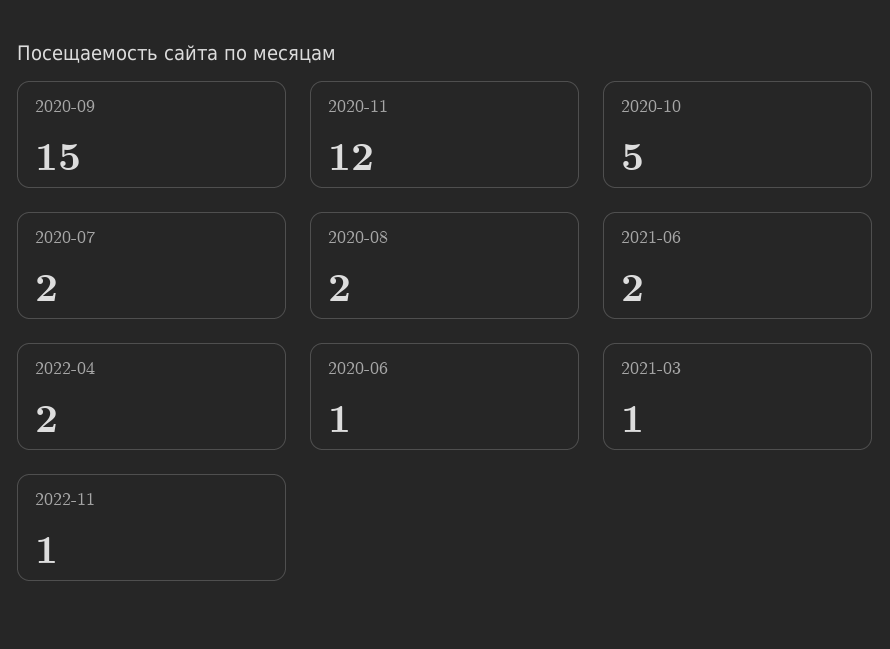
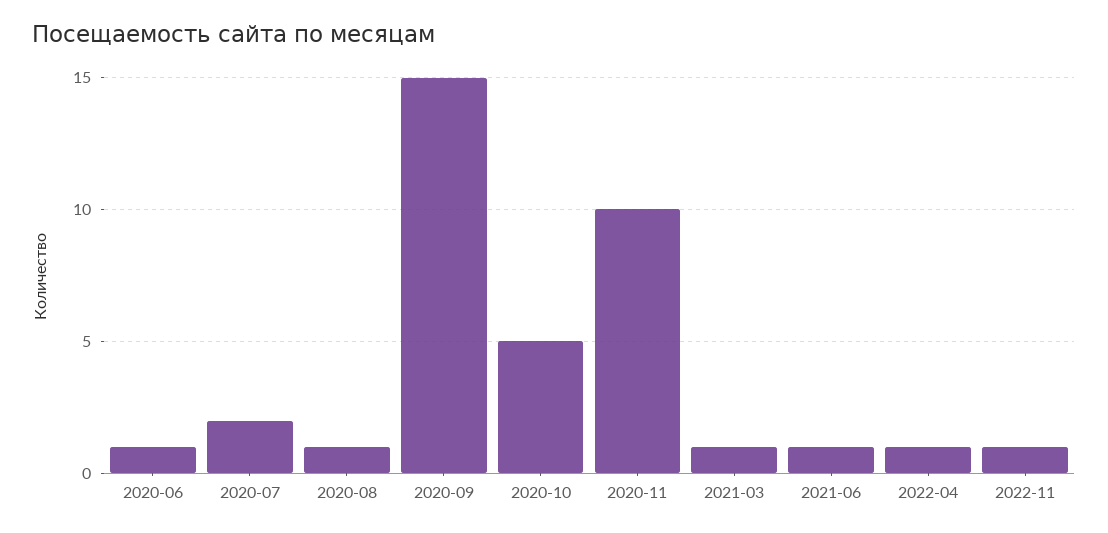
  {
    "2020-09": 15,
-   "2020-11": 12,
+   "2020-11": 10,
    "2020-10": 5,
    "2020-07": 2,
-   "2020-08": 2,
+   "2020-08": 1,
-   "2021-06": 2,
+   "2021-06": 1,
-   "2022-04": 2,
+   "2022-04": 1,
    "2020-06": 1,
    "2021-03": 1,
    "2022-11": 1
  }

